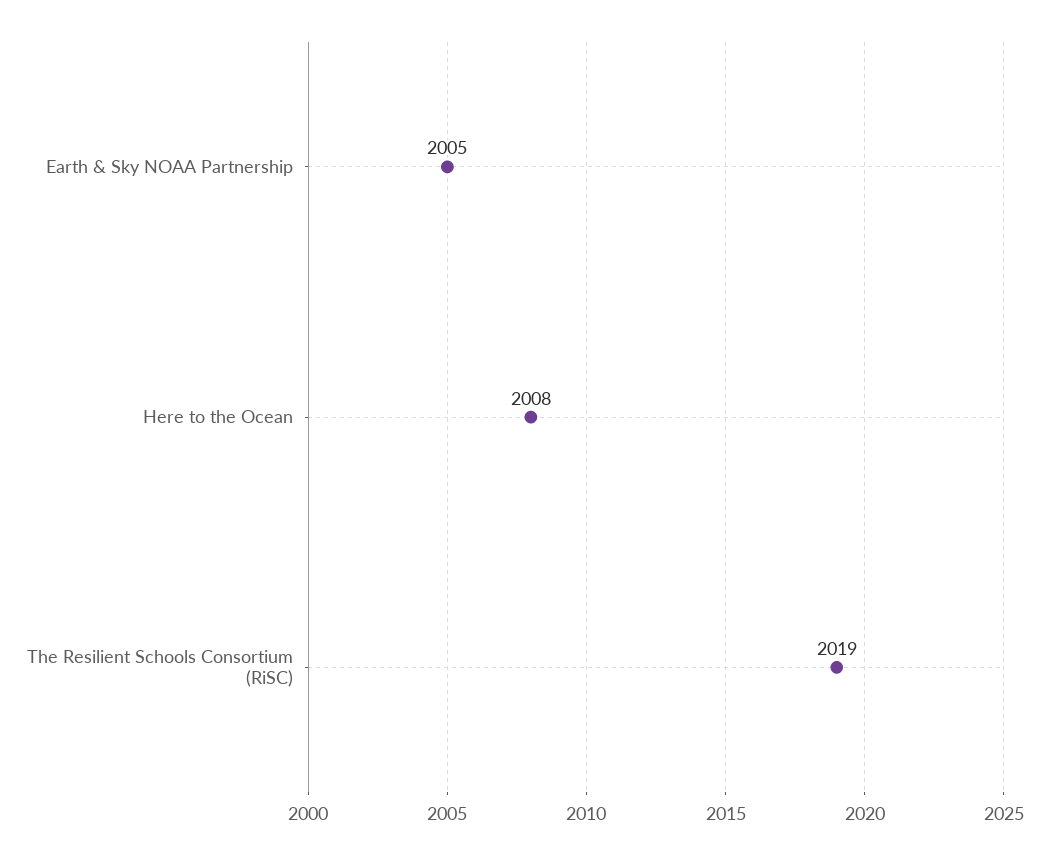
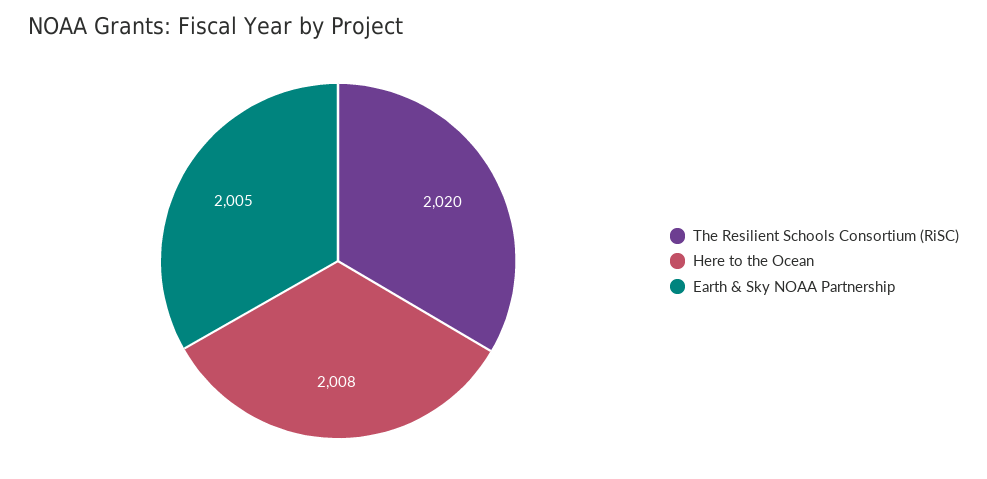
  {
    "Earth & Sky NOAA Partnership": 2005,
    "Here to the Ocean": 2008,
-   "The Resilient Schools Consortium (RiSC)": 2019
+   "The Resilient Schools Consortium (RiSC)": 2020
  }

